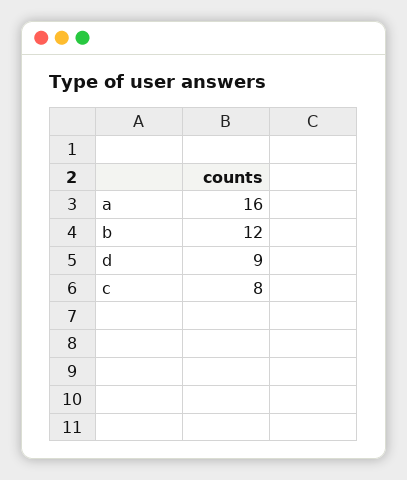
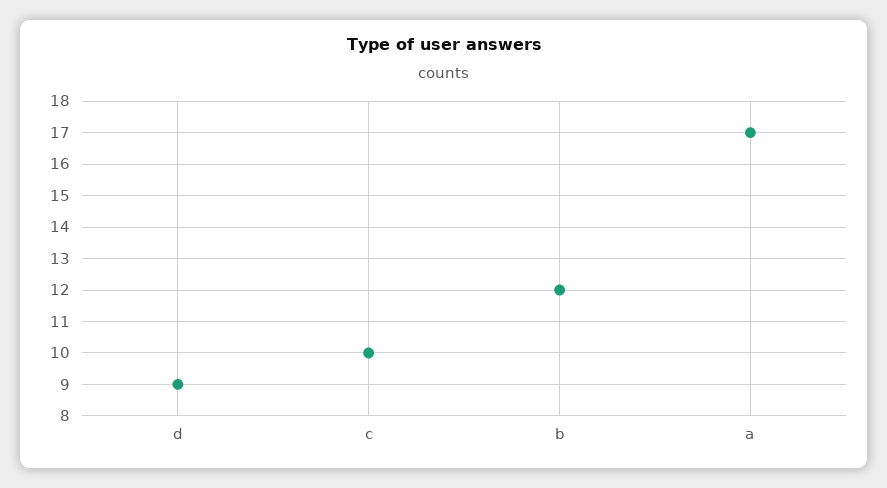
  {
-   "a": 16,
+   "a": 17,
    "b": 12,
    "d": 9,
-   "c": 8
+   "c": 10
  }

